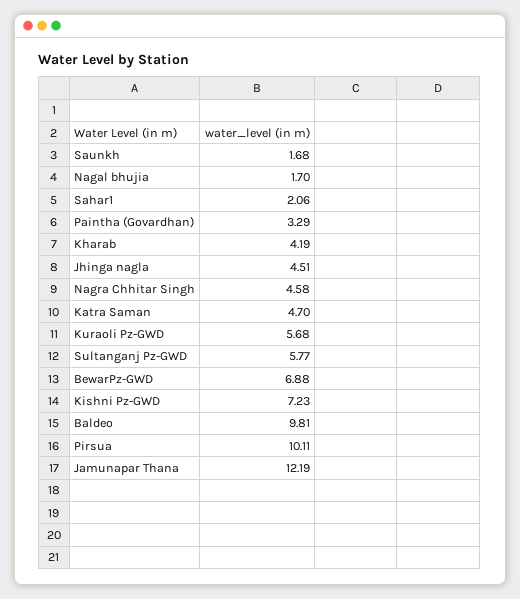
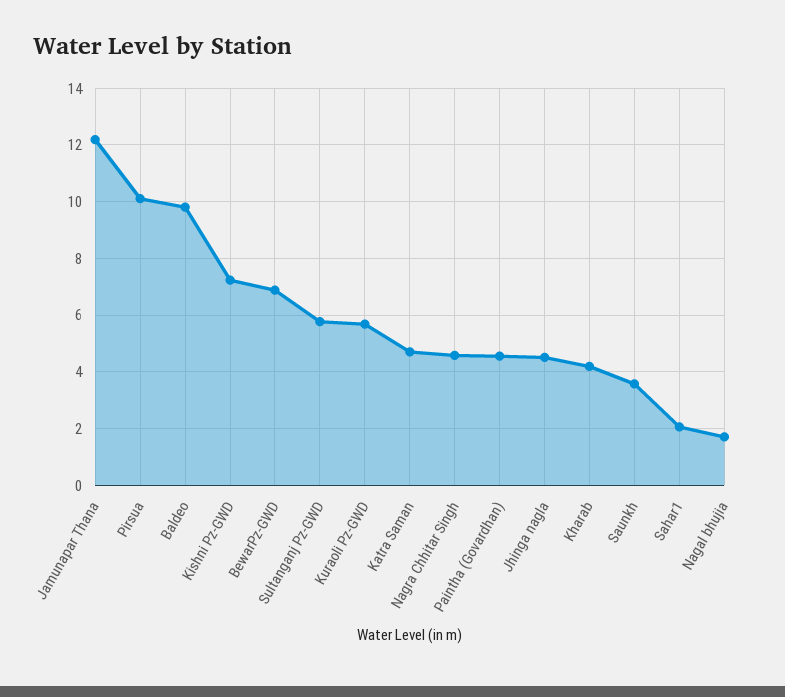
  {
-   "Saunkh": 1.68,
+   "Saunkh": 3.5,
    "Nagal bhujia": 1.7,
    "Sahar1": 2.06,
-   "Paintha (Govardhan)": 3.29,
+   "Paintha (Govardhan)": 4.5,
    "Kharab": 4.19,
    "Jhinga nagla": 4.51,
    "Nagra Chhitar Singh": 4.58,
    "Katra Saman": 4.7,
    "Kuraoli Pz-GWD": 5.68,
    "Sultanganj Pz-GWD": 5.77,
    "BewarPz-GWD": 6.88,
    "Kishni Pz-GWD": 7.23,
    "Baldeo": 9.81,
    "Pirsua": 10.11,
    "Jamunapar Thana": 12.19
  }

